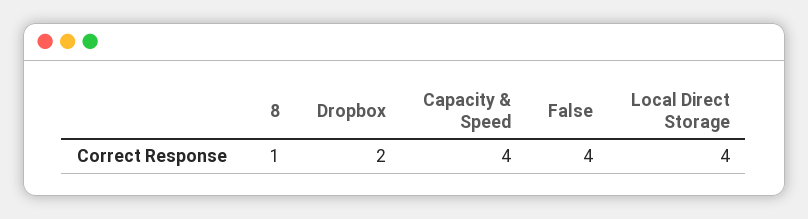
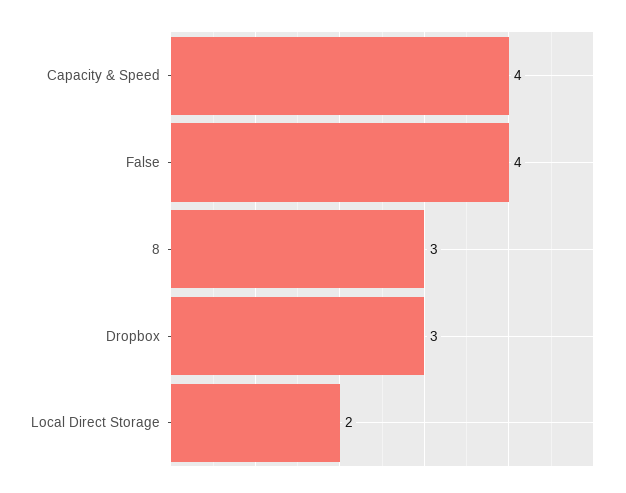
  {
-   "8": 1,
+   "8": 3,
-   "Dropbox": 2,
+   "Dropbox": 3,
    "Capacity & Speed": 4,
    "False": 4,
-   "Local Direct Storage": 4
+   "Local Direct Storage": 2
  }

